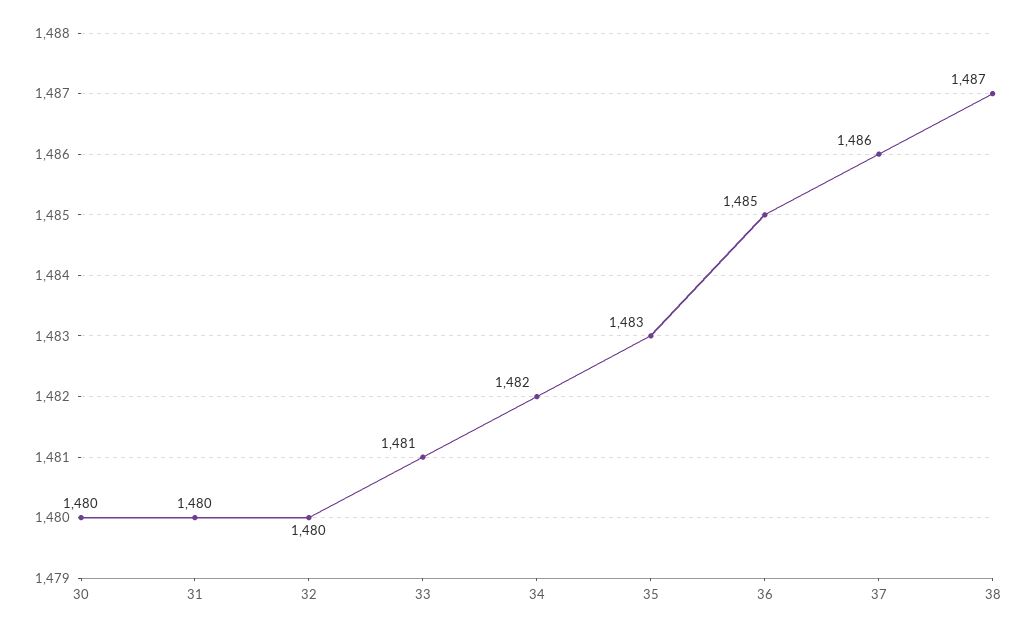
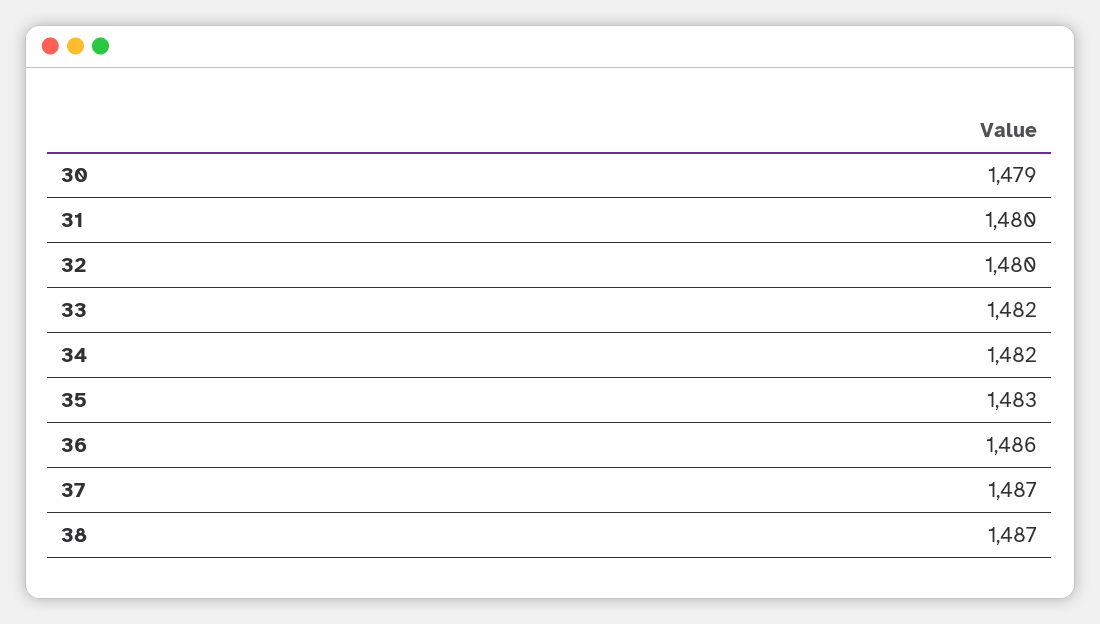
  {
-   "30": 1480,
+   "30": 1479,
    "31": 1480,
    "32": 1480,
-   "33": 1481,
+   "33": 1482,
    "34": 1482,
    "35": 1483,
-   "36": 1485,
+   "36": 1486,
-   "37": 1486,
+   "37": 1487,
    "38": 1487
  }

